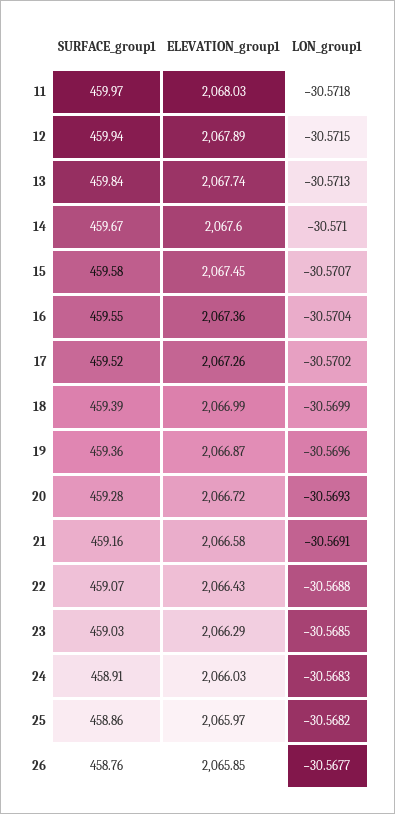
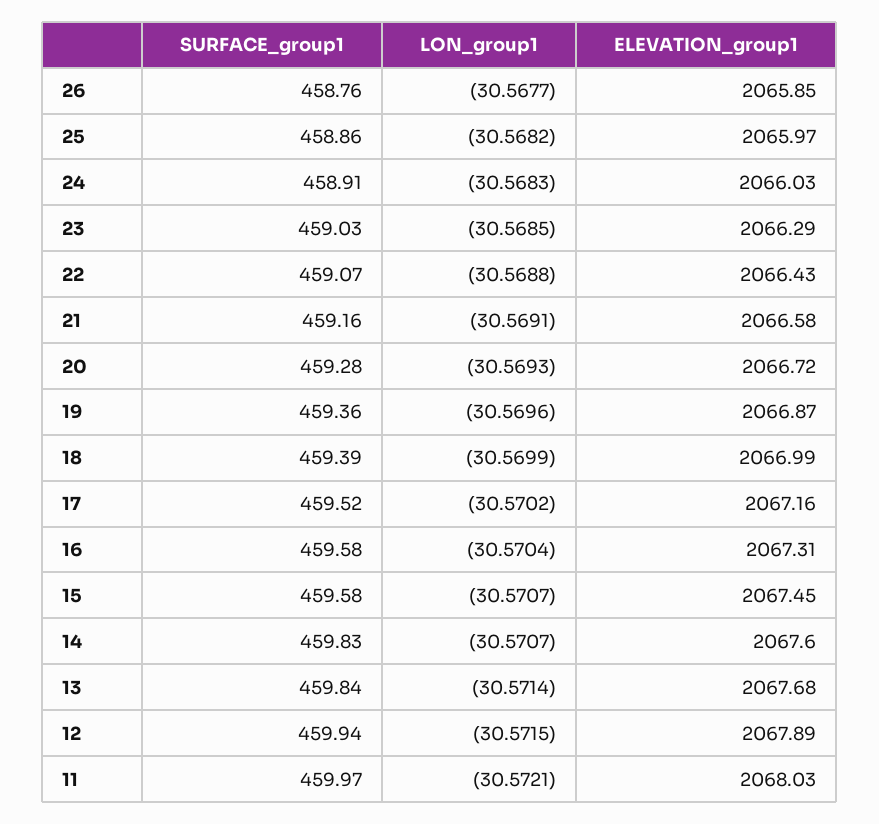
  {
    "SURFACE_group1": {
      "11": 459.97,
      "12": 459.94,
      "13": 459.84,
-     "14": 459.67,
+     "14": 459.83,
      "15": 459.58,
-     "16": 459.55,
+     "16": 459.58,
      "17": 459.52,
      "18": 459.39,
      "19": 459.36,
      "20": 459.28,
      "21": 459.16,
      "22": 459.07,
      "23": 459.03,
      "24": 458.91,
      "25": 458.86,
      "26": 458.76
    },
    "ELEVATION_group1": {
      "11": 2068.03,
      "12": 2067.89,
-     "13": 2067.74,
+     "13": 2067.68,
      "14": 2067.6,
      "15": 2067.45,
-     "16": 2067.36,
+     "16": 2067.31,
-     "17": 2067.26,
+     "17": 2067.16,
      "18": 2066.99,
      "19": 2066.87,
      "20": 2066.72,
      "21": 2066.58,
      "22": 2066.43,
      "23": 2066.29,
      "24": 2066.03,
      "25": 2065.97,
      "26": 2065.85
    },
    "LON_group1": {
-     "11": -30.5718,
+     "11": -30.5721,
      "12": -30.5715,
-     "13": -30.5713,
+     "13": -30.5714,
-     "14": -30.571,
+     "14": -30.5707,
      "15": -30.5707,
      "16": -30.5704,
      "17": -30.5702,
      "18": -30.5699,
      "19": -30.5696,
      "20": -30.5693,
      "21": -30.5691,
      "22": -30.5688,
      "23": -30.5685,
      "24": -30.5683,
      "25": -30.5682,
      "26": -30.5677
    }
  }

